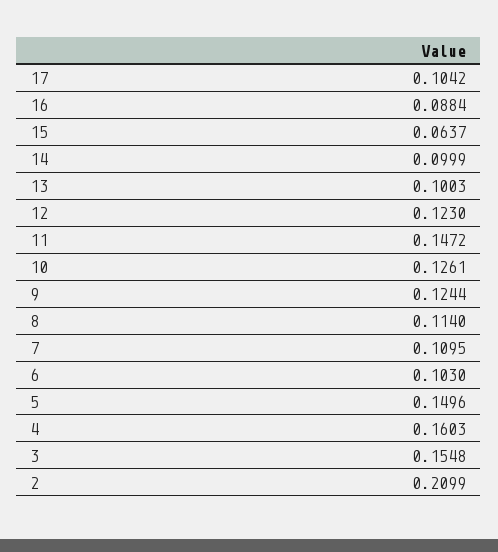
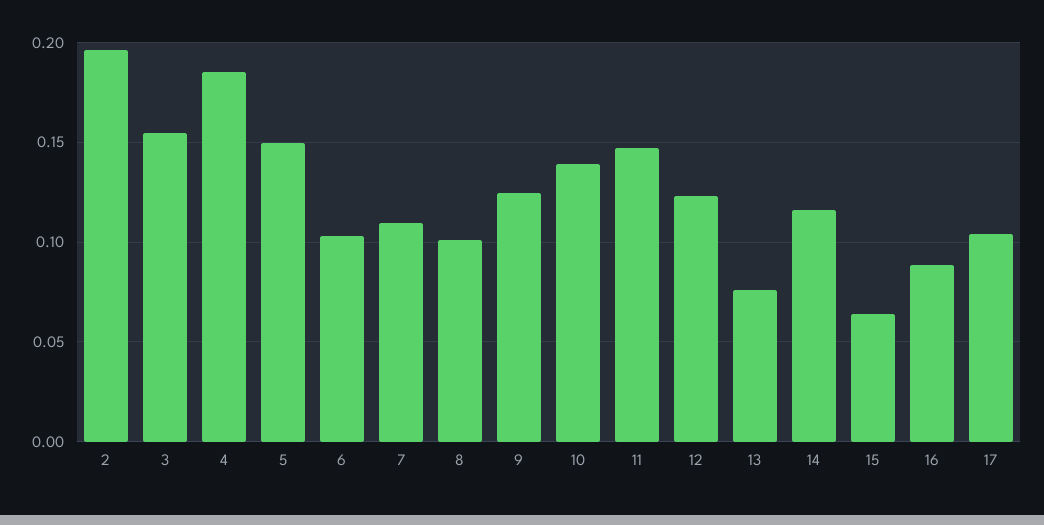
  {
    "17": 0.1042,
    "16": 0.0884,
    "15": 0.0637,
-   "14": 0.0999,
+   "14": 0.115,
-   "13": 0.1003,
+   "13": 0.075,
    "12": 0.123,
    "11": 0.1472,
-   "10": 0.1261,
+   "10": 0.14,
    "9": 0.1244,
-   "8": 0.114,
+   "8": 0.1,
    "7": 0.1095,
    "6": 0.103,
    "5": 0.1496,
-   "4": 0.1603,
+   "4": 0.185,
    "3": 0.1548,
-   "2": 0.2099
+   "2": 0.195
  }

